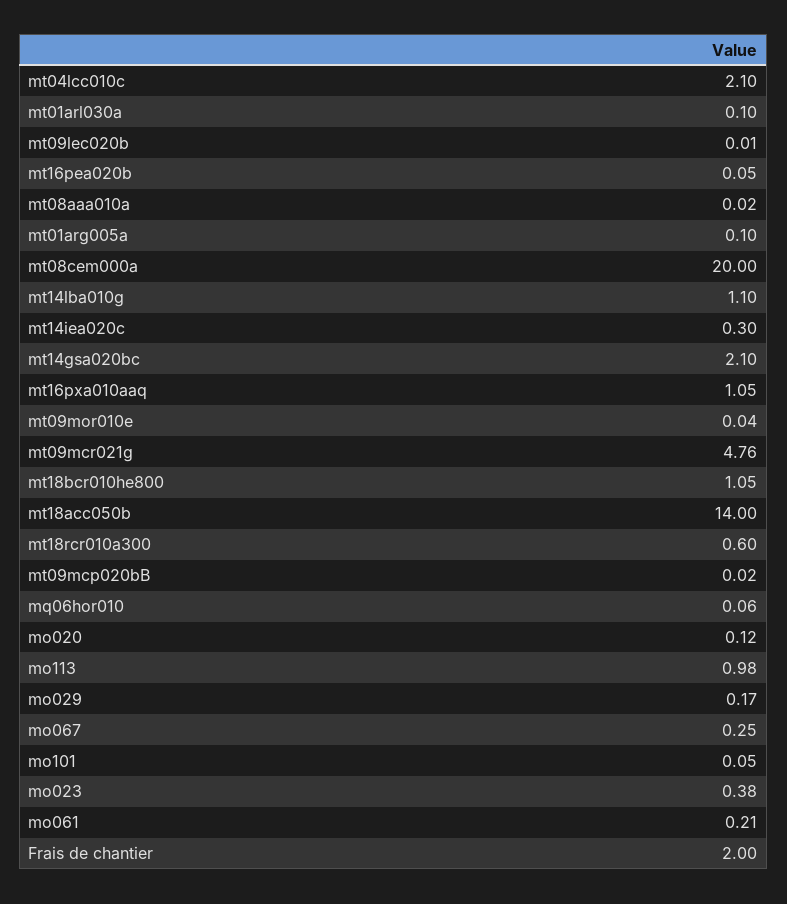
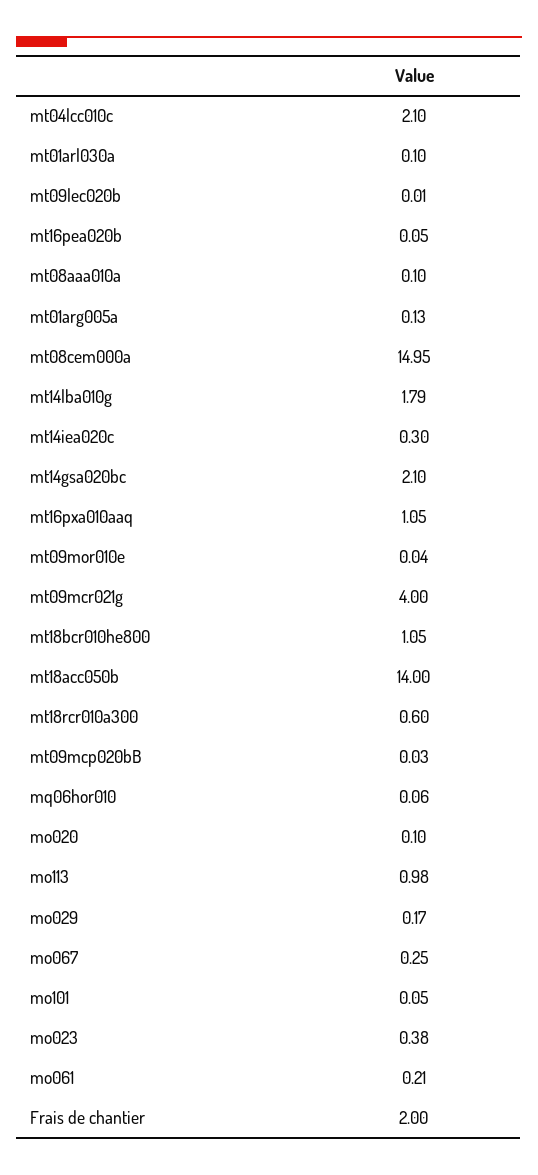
  {
    "mt04lcc010c": 2.1,
    "mt01arl030a": 0.1,
    "mt09lec020b": 0.01,
    "mt16pea020b": 0.05,
-   "mt08aaa010a": 0.02,
+   "mt08aaa010a": 0.1,
-   "mt01arg005a": 0.1,
+   "mt01arg005a": 0.13,
-   "mt08cem000a": 20,
+   "mt08cem000a": 14.95,
-   "mt14lba010g": 1.1,
+   "mt14lba010g": 1.79,
    "mt14iea020c": 0.3,
    "mt14gsa020bc": 2.1,
    "mt16pxa010aaq": 1.05,
    "mt09mor010e": 0.04,
-   "mt09mcr021g": 4.76,
+   "mt09mcr021g": 4,
    "mt18bcr010he800": 1.05,
    "mt18acc050b": 14,
    "mt18rcr010a300": 0.6,
-   "mt09mcp020bB": 0.02,
+   "mt09mcp020bB": 0.03,
    "mq06hor010": 0.06,
-   "mo020": 0.12,
+   "mo020": 0.1,
    "mo113": 0.98,
    "mo029": 0.17,
    "mo067": 0.25,
    "mo101": 0.05,
    "mo023": 0.38,
    "mo061": 0.21,
    "Frais de chantier": 2
  }

